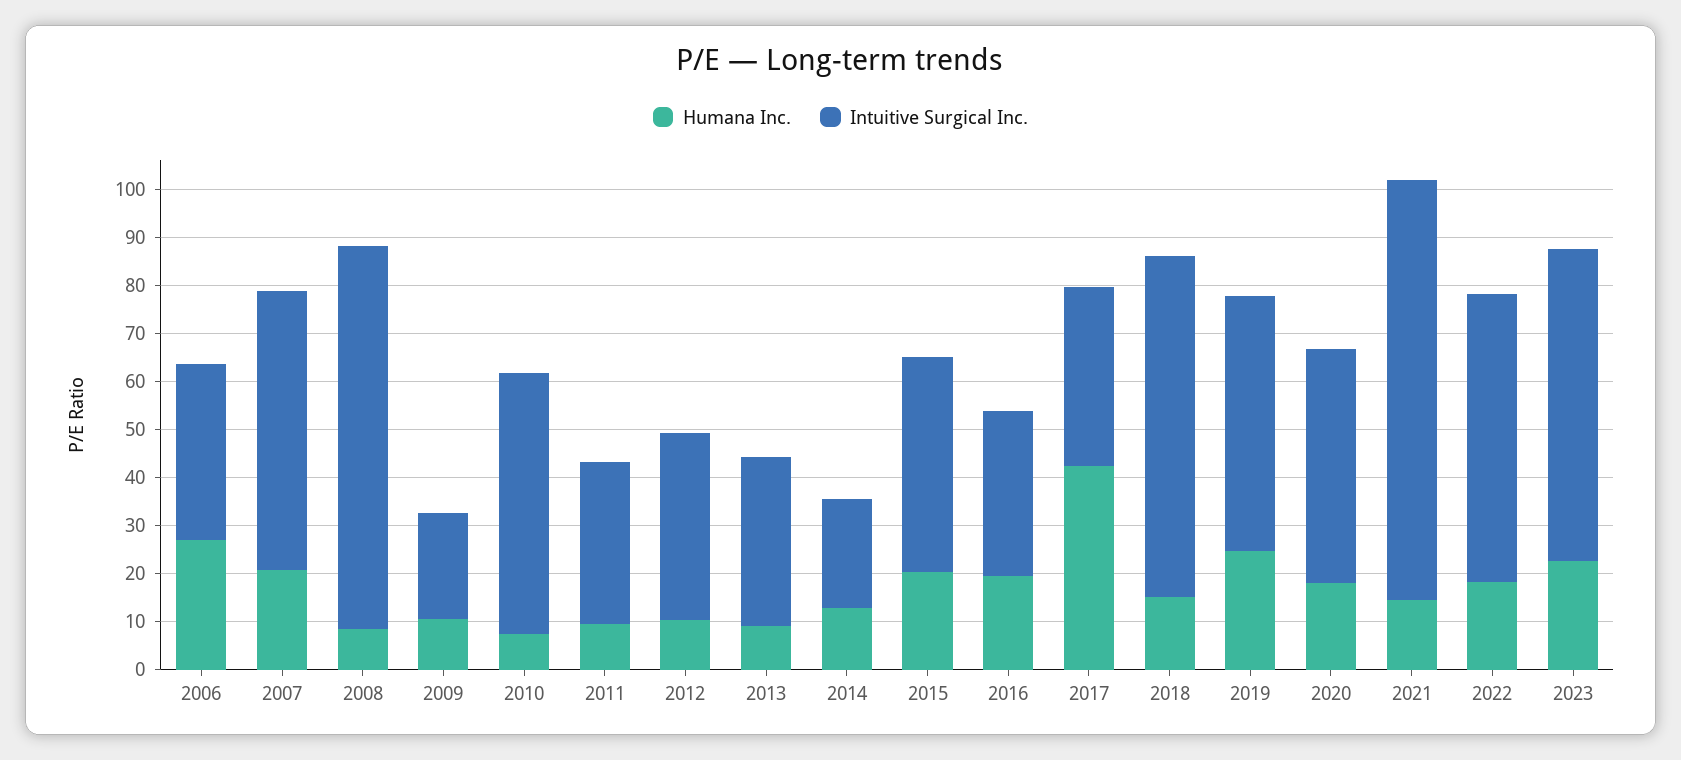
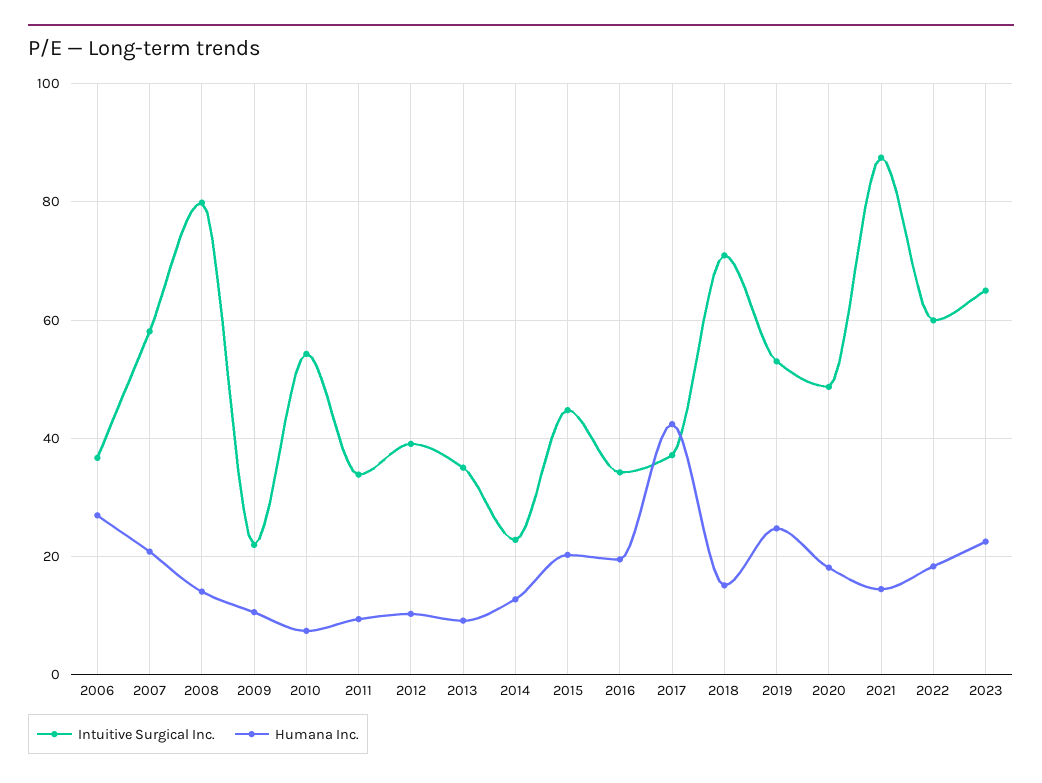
  {
    "Humana Inc.": {
      "2006": 26,
      "2007": 20,
-     "2008": 8,
+     "2008": 14,
      "2009": 10,
      "2010": 8,
      "2011": 10,
      "2012": 10,
      "2013": 10,
      "2014": 12,
      "2015": 20,
      "2016": 20,
      "2017": 42,
      "2018": 16,
      "2019": 24,
      "2020": 18,
      "2021": 14,
      "2022": 18,
      "2023": 22
    },
    "Intuitive Surgical Inc.": {
      "2006": 36,
      "2007": 58,
      "2008": 80,
      "2009": 22,
      "2010": 54,
      "2011": 34,
      "2012": 40,
      "2013": 36,
      "2014": 22,
      "2015": 44,
      "2016": 34,
      "2017": 38,
      "2018": 70,
      "2019": 54,
      "2020": 48,
      "2021": 88,
      "2022": 60,
      "2023": 64
    }
  }

